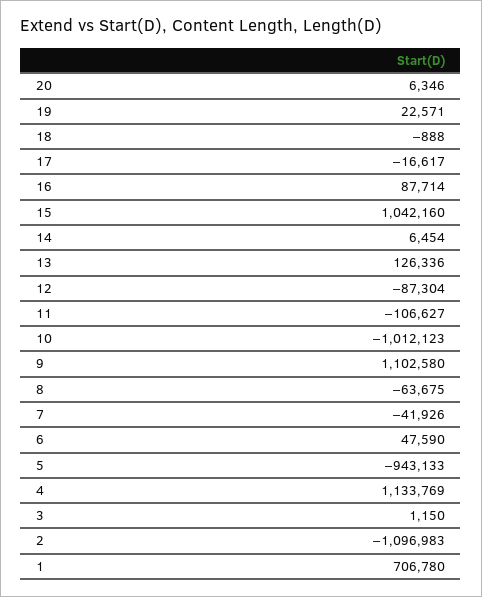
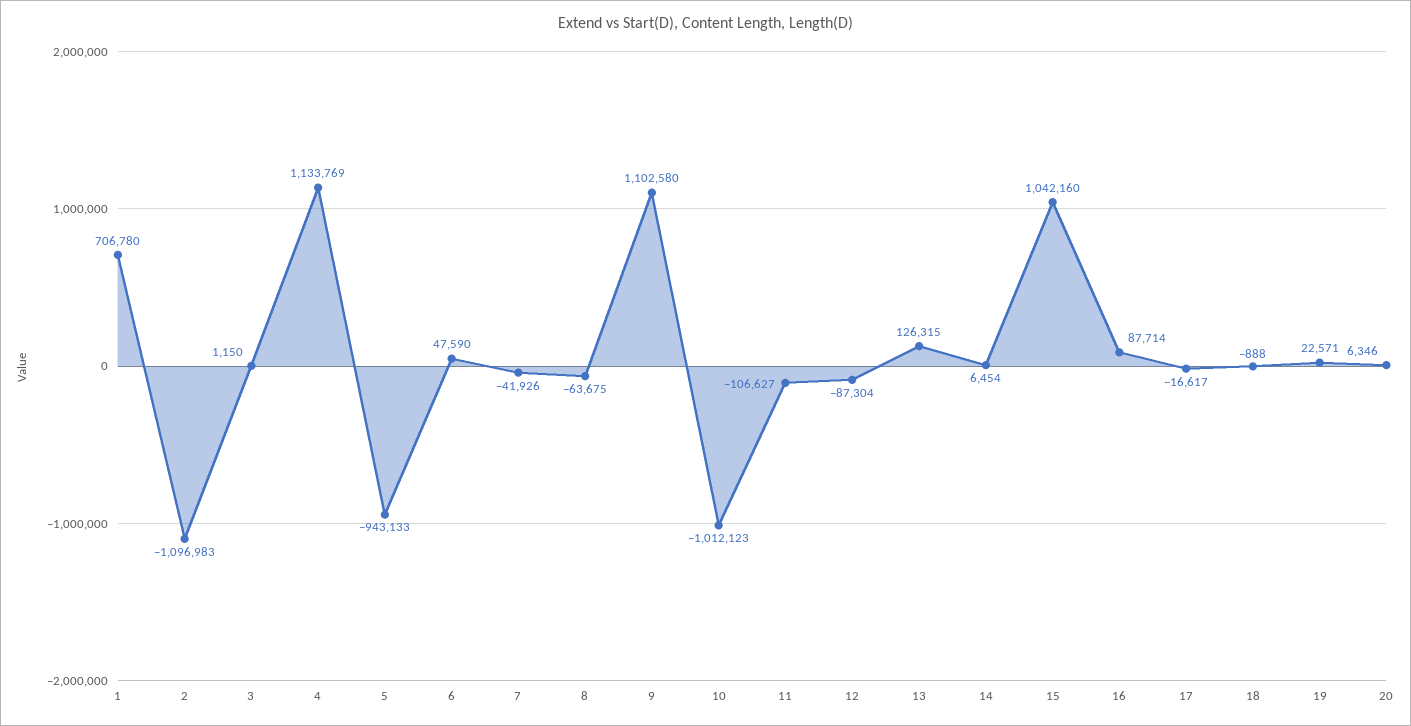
  {
    "20": 6346,
    "19": 22571,
    "18": -888,
    "17": -16617,
    "16": 87714,
    "15": 1042160,
    "14": 6454,
-   "13": 126336,
+   "13": 126315,
    "12": -87304,
    "11": -106627,
    "10": -1012123,
    "9": 1102580,
    "8": -63675,
    "7": -41926,
    "6": 47590,
    "5": -943133,
    "4": 1133769,
    "3": 1150,
    "2": -1096983,
    "1": 706780
  }

